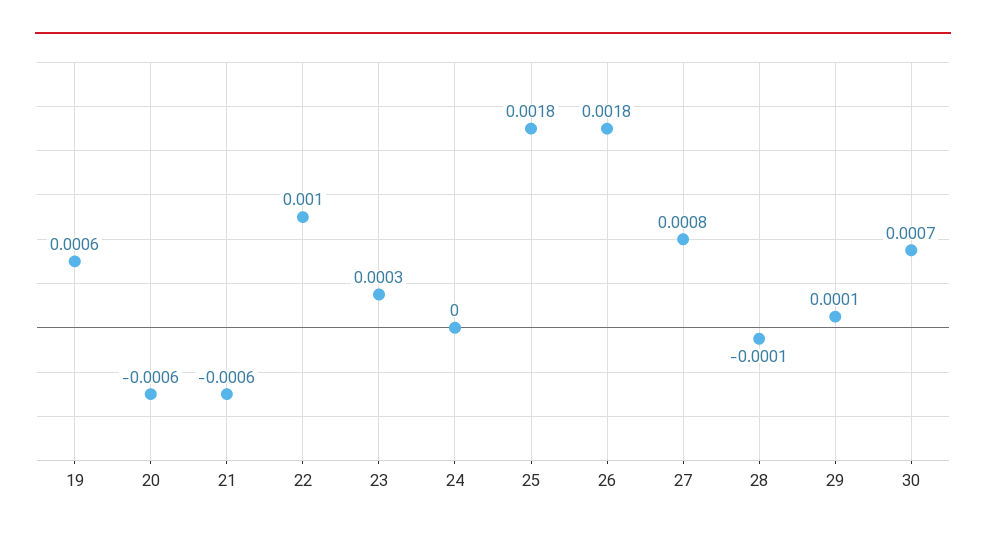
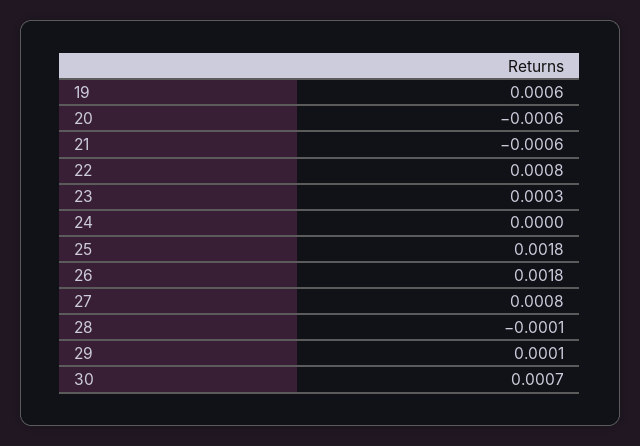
  {
    "19": 0.0006,
    "20": -0.0006,
    "21": -0.0006,
-   "22": 0.001,
+   "22": 0.0008,
    "23": 0.0003,
    "24": 0,
    "25": 0.0018,
    "26": 0.0018,
    "27": 0.0008,
    "28": -0.0001,
    "29": 0.0001,
    "30": 0.0007
  }

